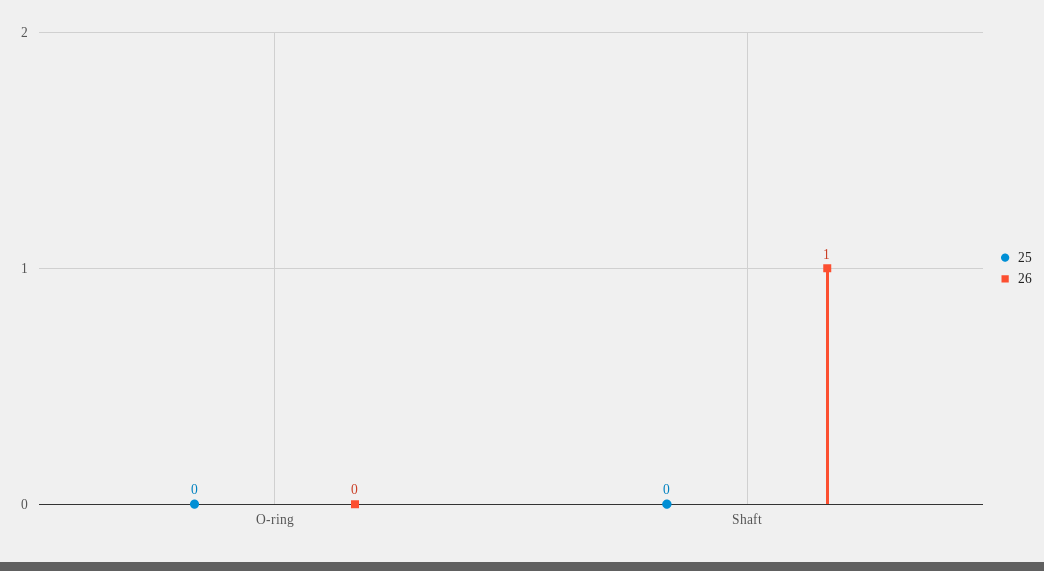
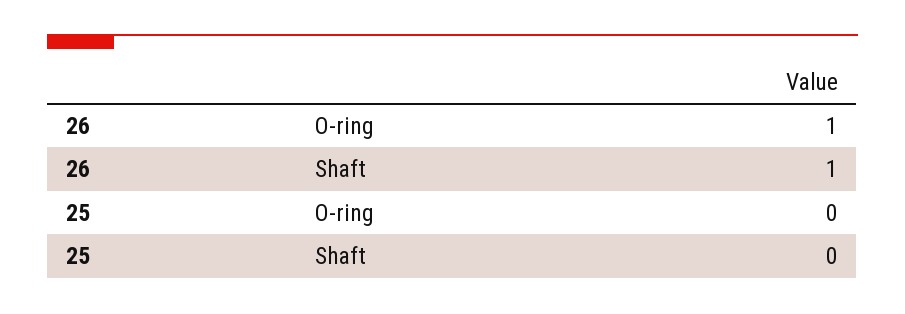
  {
    "25": {
      "O-ring": 0,
      "Shaft": 0
    },
    "26": {
-     "O-ring": 0,
+     "O-ring": 1,
      "Shaft": 1
    }
  }

